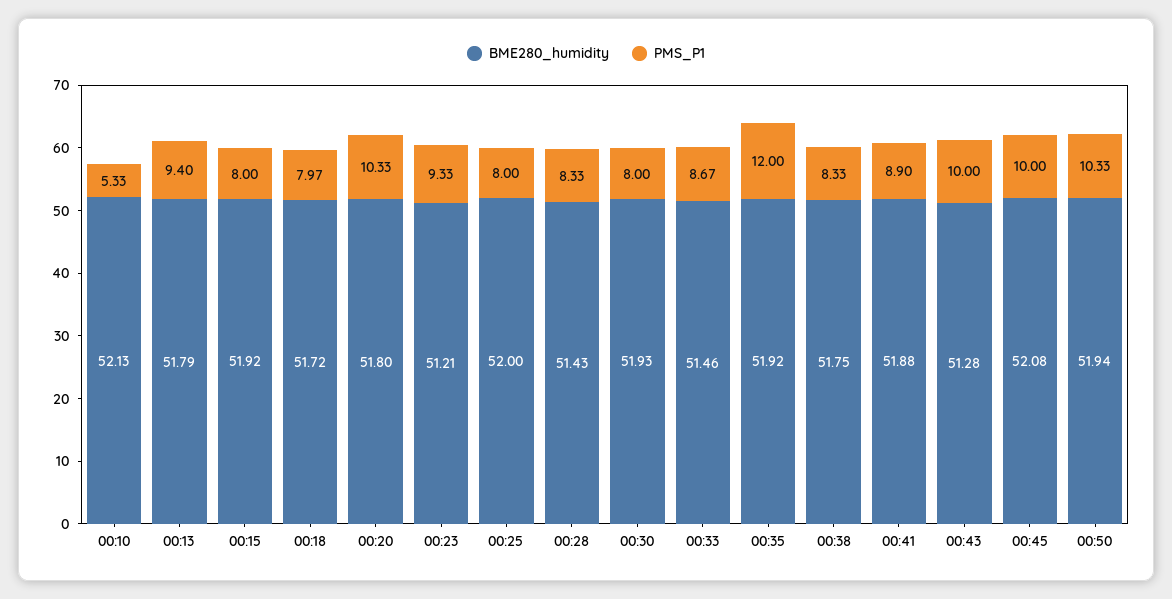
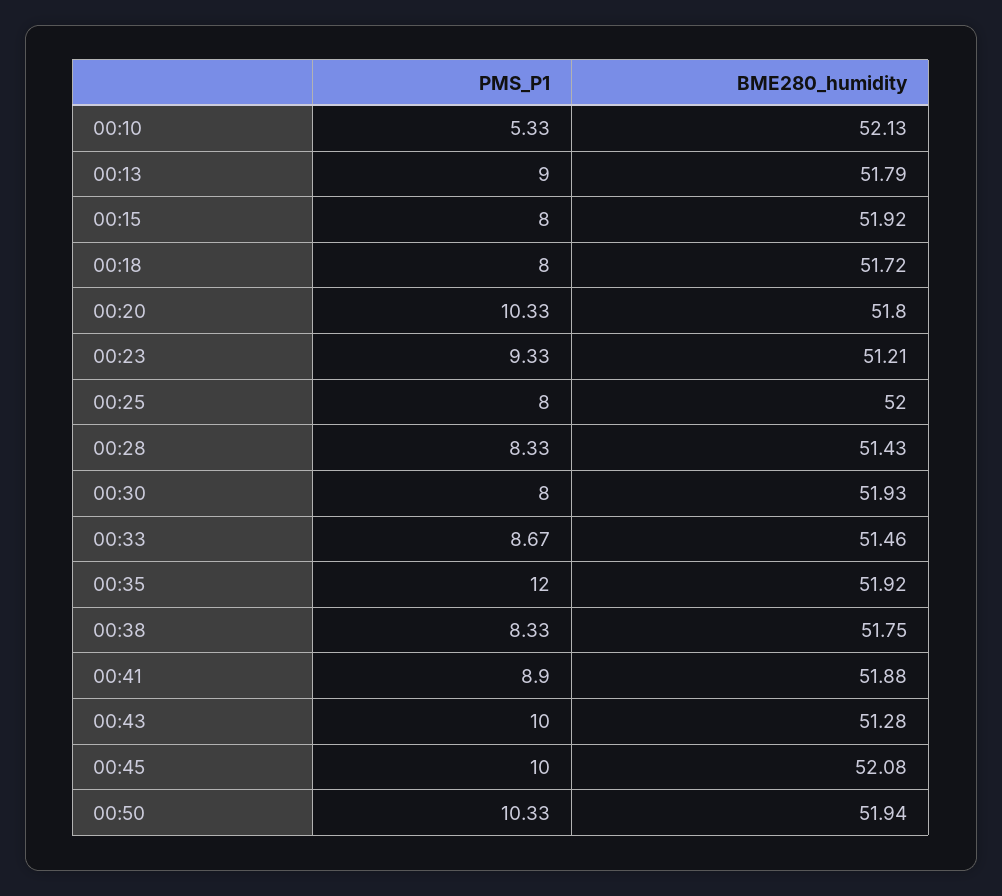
  {
    "BME280_humidity": {
      "00:10": 52.13,
      "00:13": 51.79,
      "00:15": 51.92,
      "00:18": 51.72,
      "00:20": 51.8,
      "00:23": 51.21,
      "00:25": 52,
      "00:28": 51.43,
      "00:30": 51.93,
      "00:33": 51.46,
      "00:35": 51.92,
      "00:38": 51.75,
      "00:41": 51.88,
      "00:43": 51.28,
      "00:45": 52.08,
      "00:50": 51.94
    },
    "PMS_P1": {
      "00:10": 5.33,
-     "00:13": 9.4,
+     "00:13": 9,
      "00:15": 8,
-     "00:18": 7.97,
+     "00:18": 8,
      "00:20": 10.33,
      "00:23": 9.33,
      "00:25": 8,
      "00:28": 8.33,
      "00:30": 8,
      "00:33": 8.67,
      "00:35": 12,
      "00:38": 8.33,
      "00:41": 8.9,
      "00:43": 10,
      "00:45": 10,
      "00:50": 10.33
    }
  }

